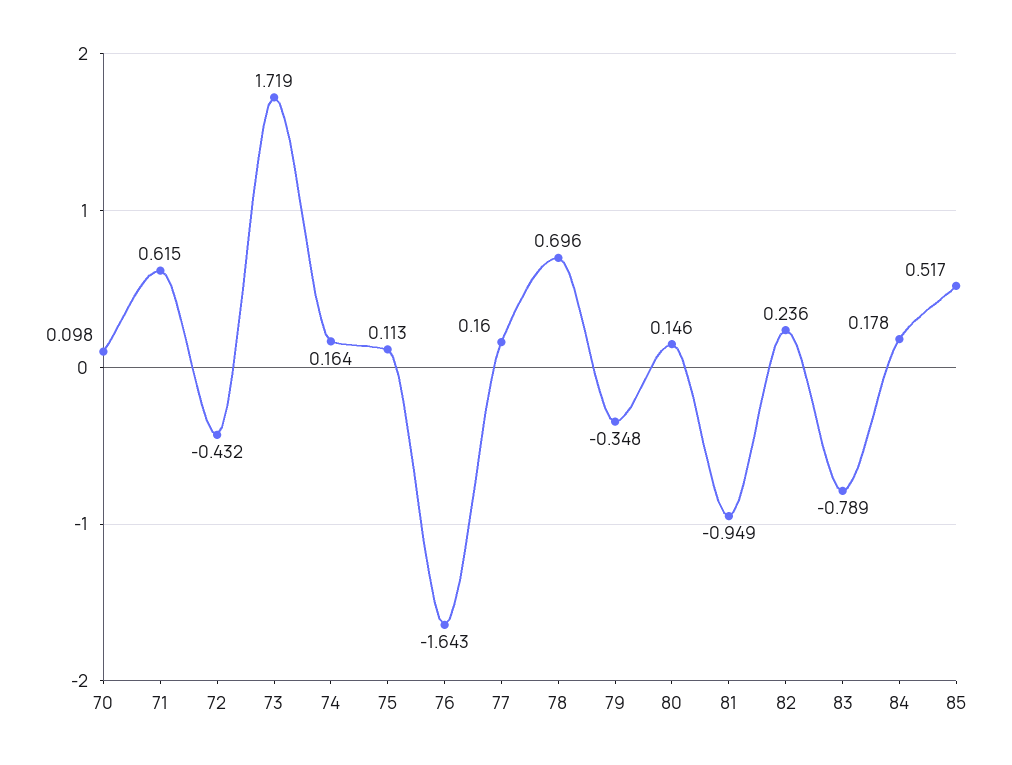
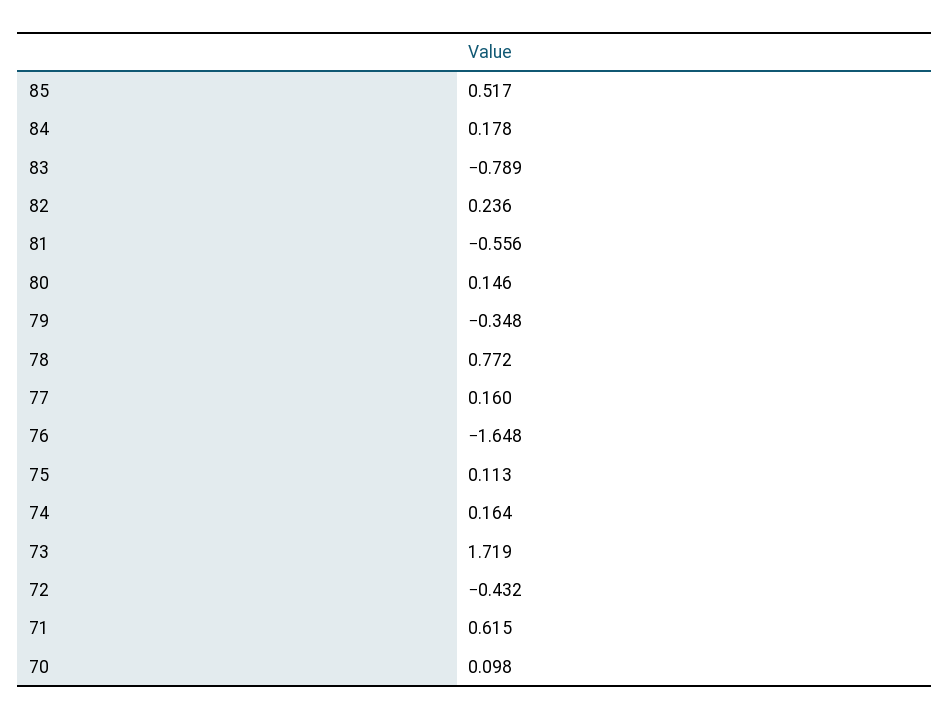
  {
    "70": 0.098,
    "71": 0.615,
    "72": -0.432,
    "73": 1.719,
    "74": 0.164,
    "75": 0.113,
-   "76": -1.643,
+   "76": -1.648,
    "77": 0.16,
-   "78": 0.696,
+   "78": 0.772,
    "79": -0.348,
    "80": 0.146,
-   "81": -0.949,
+   "81": -0.556,
    "82": 0.236,
    "83": -0.789,
    "84": 0.178,
    "85": 0.517
  }

